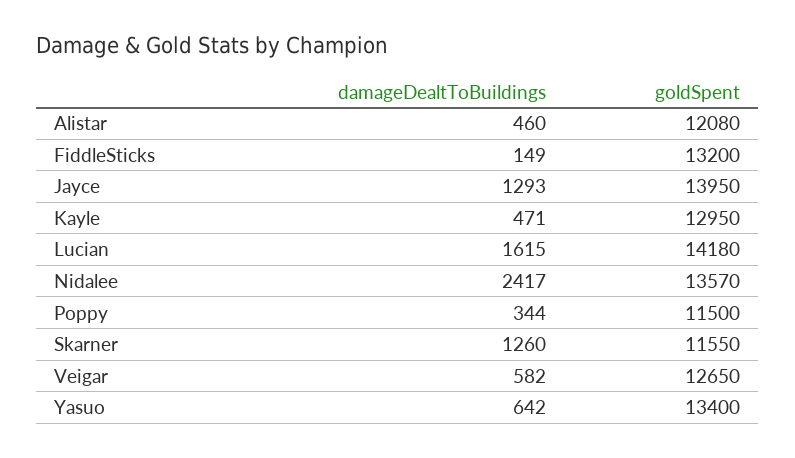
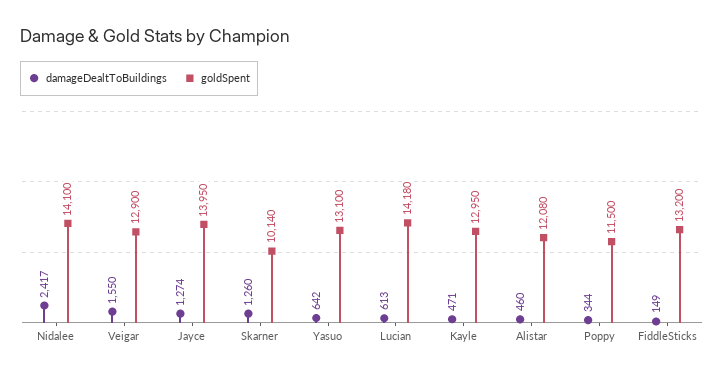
  {
    "damageDealtToBuildings": {
      "Alistar": 460,
      "FiddleSticks": 149,
-     "Jayce": 1293,
+     "Jayce": 1274,
      "Kayle": 471,
-     "Lucian": 1615,
+     "Lucian": 613,
      "Nidalee": 2417,
      "Poppy": 344,
      "Skarner": 1260,
-     "Veigar": 582,
+     "Veigar": 1550,
      "Yasuo": 642
    },
    "goldSpent": {
      "Alistar": 12080,
      "FiddleSticks": 13200,
      "Jayce": 13950,
      "Kayle": 12950,
      "Lucian": 14180,
-     "Nidalee": 13570,
+     "Nidalee": 14100,
      "Poppy": 11500,
-     "Skarner": 11550,
+     "Skarner": 10140,
-     "Veigar": 12650,
+     "Veigar": 12900,
-     "Yasuo": 13400
+     "Yasuo": 13100
    }
  }

